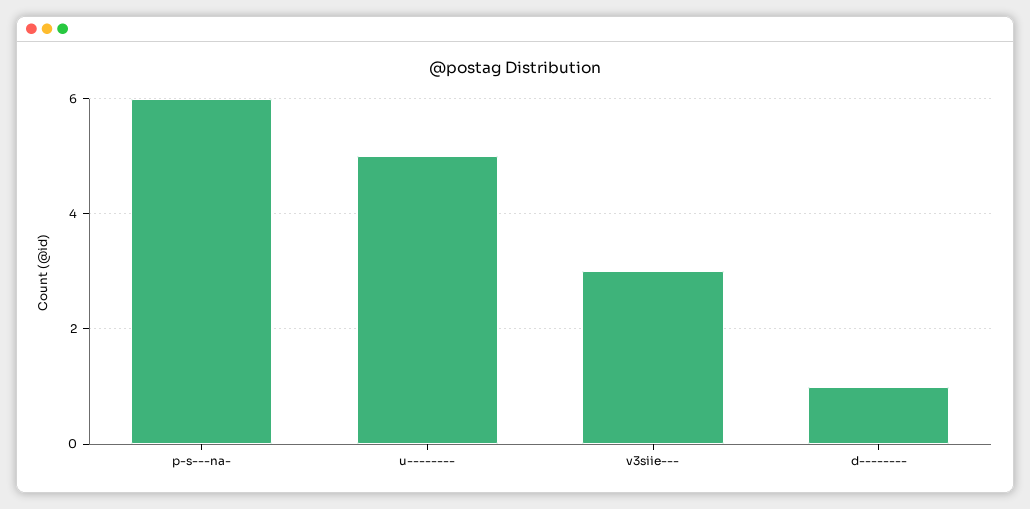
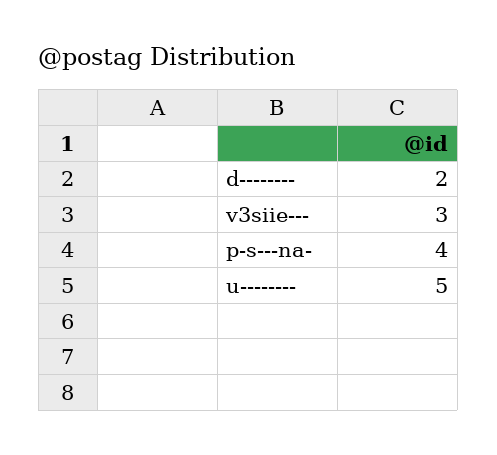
  {
-   "p-s---na-": 6,
+   "p-s---na-": 4,
    "u--------": 5,
    "v3siie---": 3,
-   "d--------": 1
+   "d--------": 2
  }

